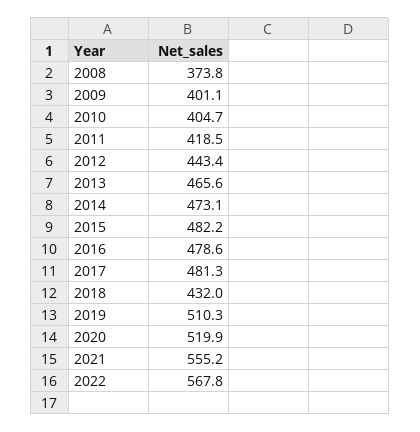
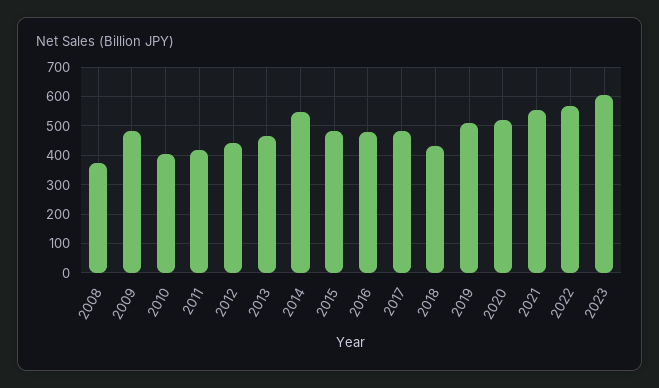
  {
    "2008": 373.8,
-   "2009": 401.1,
+   "2009": 475,
    "2010": 404.7,
    "2011": 418.5,
    "2012": 443.4,
    "2013": 465.6,
-   "2014": 473.1,
+   "2014": 550,
    "2015": 482.2,
    "2016": 478.6,
    "2017": 481.3,
    "2018": 432,
    "2019": 510.3,
    "2020": 519.9,
    "2021": 555.2,
-   "2022": 567.8
+   "2022": 567.8,
+   "2023": 600
  }

